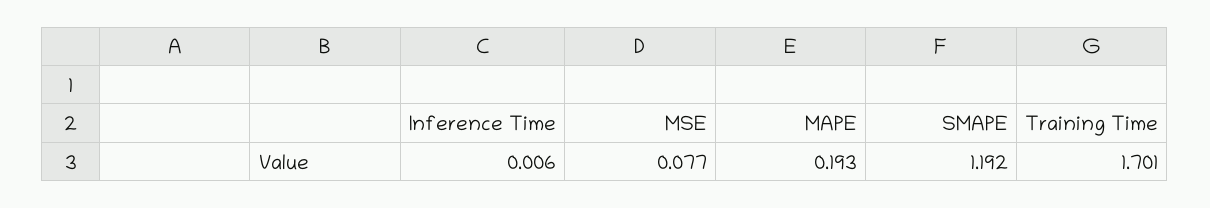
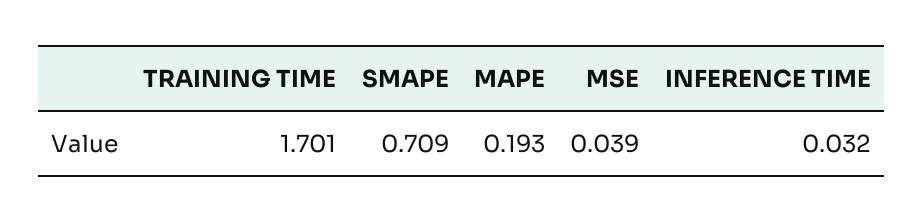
  {
-   "Inference Time": 0.006,
+   "Inference Time": 0.032,
-   "MSE": 0.077,
+   "MSE": 0.039,
    "MAPE": 0.193,
-   "SMAPE": 1.192,
+   "SMAPE": 0.709,
    "Training Time": 1.701
  }

